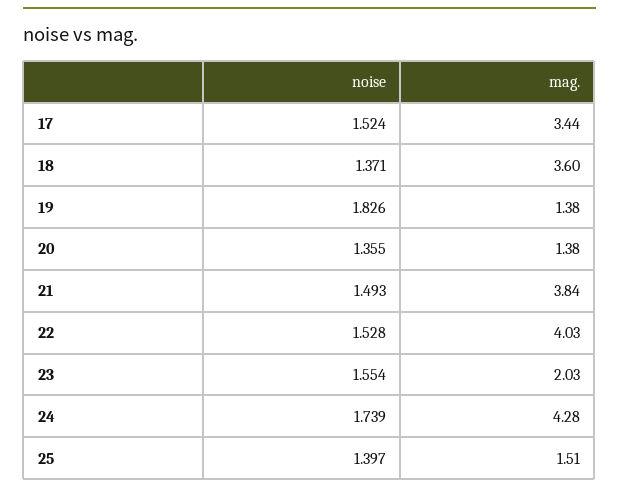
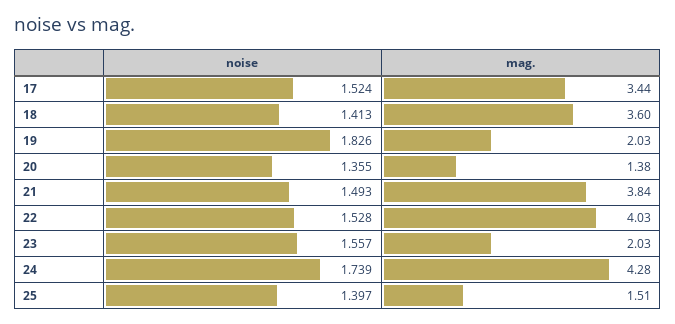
  {
    "noise": {
      "17": 1.524,
-     "18": 1.371,
+     "18": 1.413,
      "19": 1.826,
      "20": 1.355,
      "21": 1.493,
      "22": 1.528,
-     "23": 1.554,
+     "23": 1.557,
      "24": 1.739,
      "25": 1.397
    },
    "mag.": {
      "17": 3.44,
      "18": 3.6,
-     "19": 1.38,
+     "19": 2.03,
      "20": 1.38,
      "21": 3.84,
      "22": 4.03,
      "23": 2.03,
      "24": 4.28,
      "25": 1.51
    }
  }

